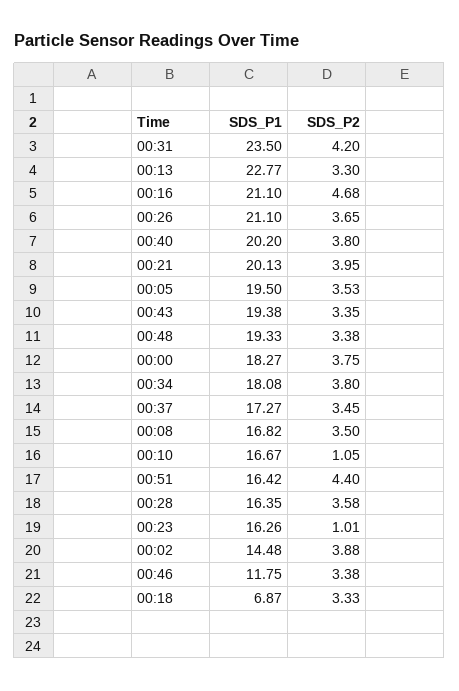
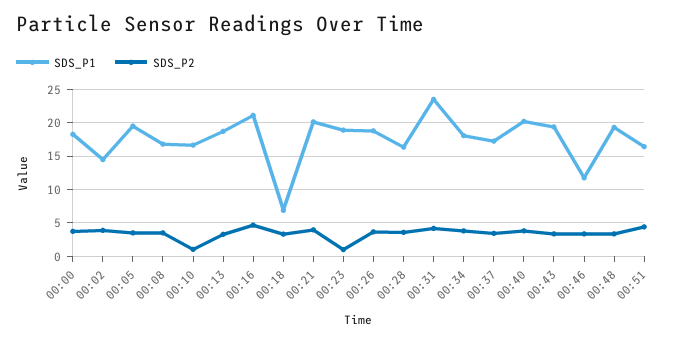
  {
    "SDS_P1": {
      "00:31": 23.5,
-     "00:13": 22.77,
+     "00:13": 19,
      "00:16": 21.1,
-     "00:26": 21.1,
+     "00:26": 19,
      "00:40": 20.2,
      "00:21": 20.13,
      "00:05": 19.5,
      "00:43": 19.38,
      "00:48": 19.33,
      "00:00": 18.27,
      "00:34": 18.08,
      "00:37": 17.27,
      "00:08": 16.82,
      "00:10": 16.67,
      "00:51": 16.42,
      "00:28": 16.35,
-     "00:23": 16.26,
+     "00:23": 19,
      "00:02": 14.48,
      "00:46": 11.75,
      "00:18": 6.87
    },
    "SDS_P2": {
      "00:31": 4.2,
      "00:13": 3.3,
      "00:16": 4.68,
      "00:26": 3.65,
      "00:40": 3.8,
      "00:21": 3.95,
      "00:05": 3.53,
      "00:43": 3.35,
      "00:48": 3.38,
      "00:00": 3.75,
      "00:34": 3.8,
      "00:37": 3.45,
      "00:08": 3.5,
      "00:10": 1.05,
      "00:51": 4.4,
      "00:28": 3.58,
      "00:23": 1.01,
      "00:02": 3.88,
      "00:46": 3.38,
      "00:18": 3.33
    }
  }

